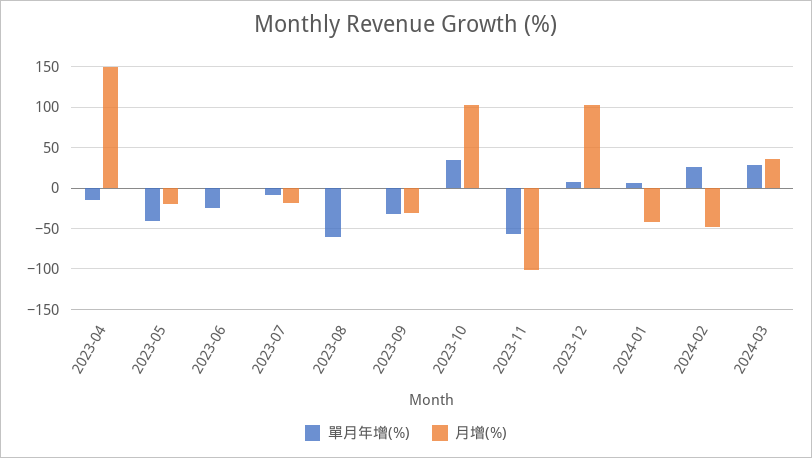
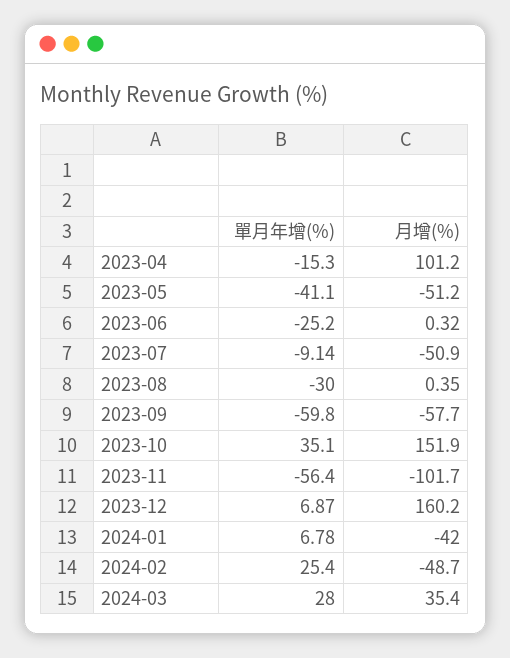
  {
    "單月年增(%)": {
      "2023-04": -15.3,
      "2023-05": -41.1,
      "2023-06": -25.2,
      "2023-07": -9.14,
-     "2023-08": -60,
+     "2023-08": -30,
-     "2023-09": -30,
+     "2023-09": -59.8,
      "2023-10": 35.1,
      "2023-11": -56.4,
      "2023-12": 6.87,
      "2024-01": 6.78,
      "2024-02": 25.4,
      "2024-03": 28
    },
    "月增(%)": {
-     "2023-04": 150,
+     "2023-04": 101.2,
-     "2023-05": -20,
+     "2023-05": -51.2,
      "2023-06": 0.32,
-     "2023-07": -20,
+     "2023-07": -50.9,
      "2023-08": 0.35,
-     "2023-09": -30,
+     "2023-09": -57.7,
-     "2023-10": 100,
+     "2023-10": 151.9,
      "2023-11": -101.7,
-     "2023-12": 100,
+     "2023-12": 160.2,
      "2024-01": -42,
      "2024-02": -48.7,
      "2024-03": 35.4
    }
  }

